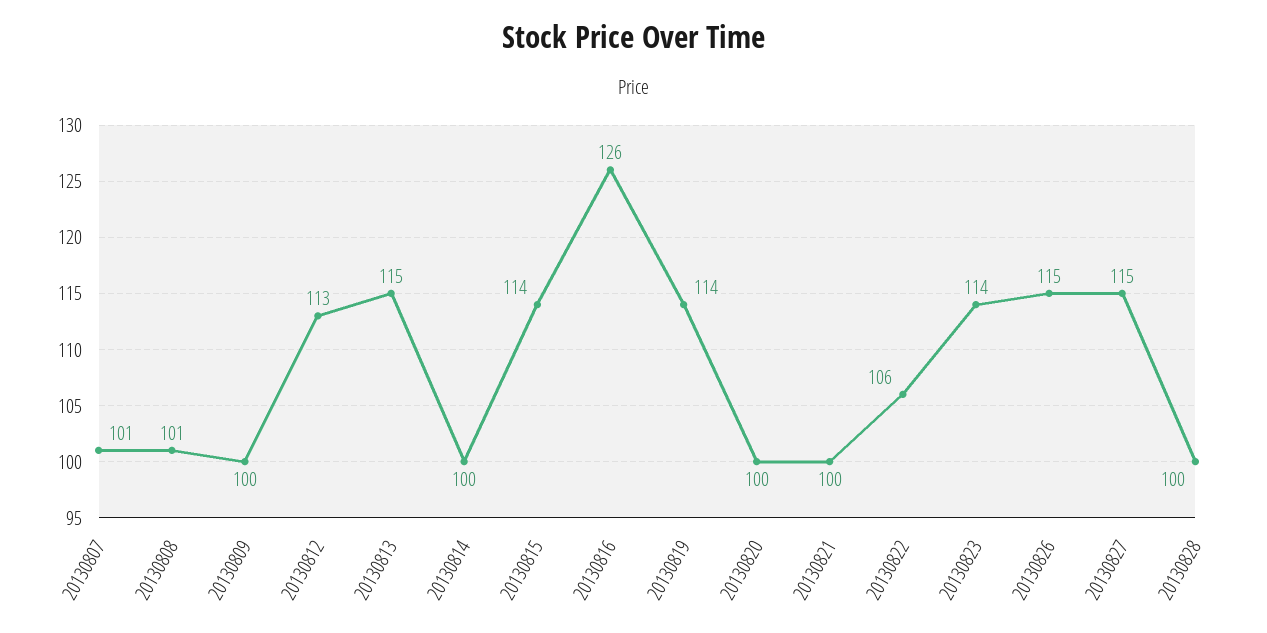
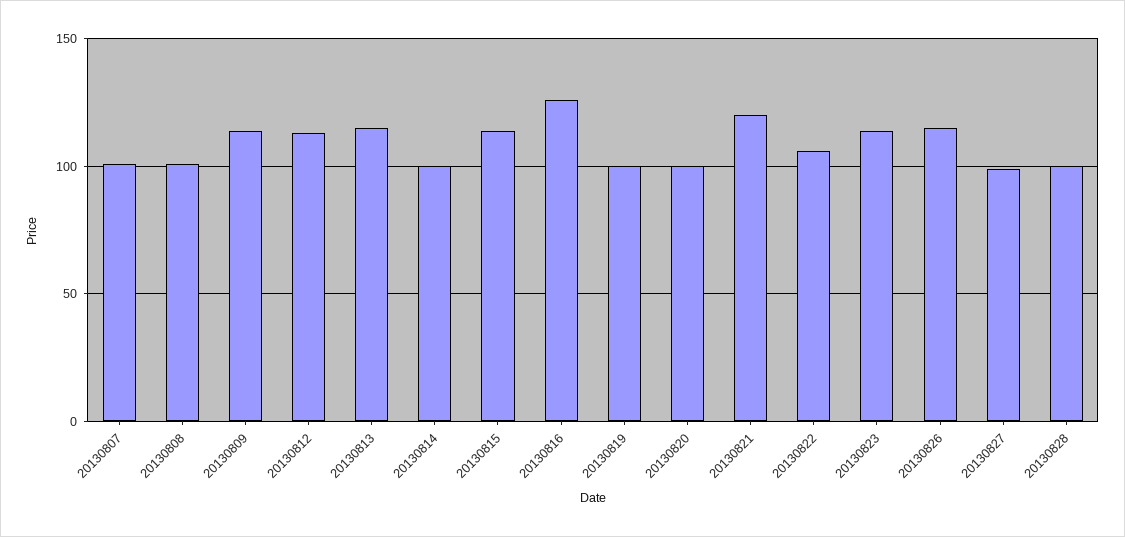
  {
    "20130807": 101,
    "20130808": 101,
-   "20130809": 100,
+   "20130809": 115,
    "20130812": 113,
    "20130813": 115,
    "20130814": 100,
    "20130815": 114,
    "20130816": 126,
-   "20130819": 114,
+   "20130819": 100,
    "20130820": 100,
-   "20130821": 100,
+   "20130821": 120,
    "20130822": 106,
    "20130823": 114,
    "20130826": 115,
-   "20130827": 115,
+   "20130827": 100,
    "20130828": 100
  }

